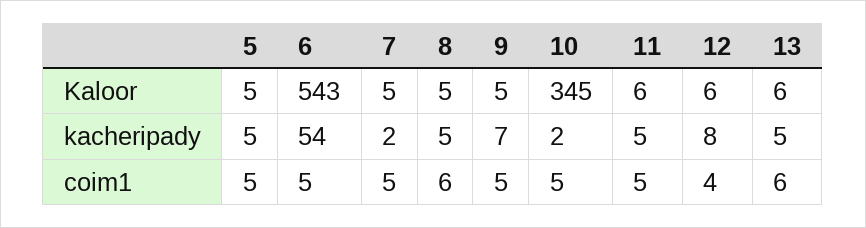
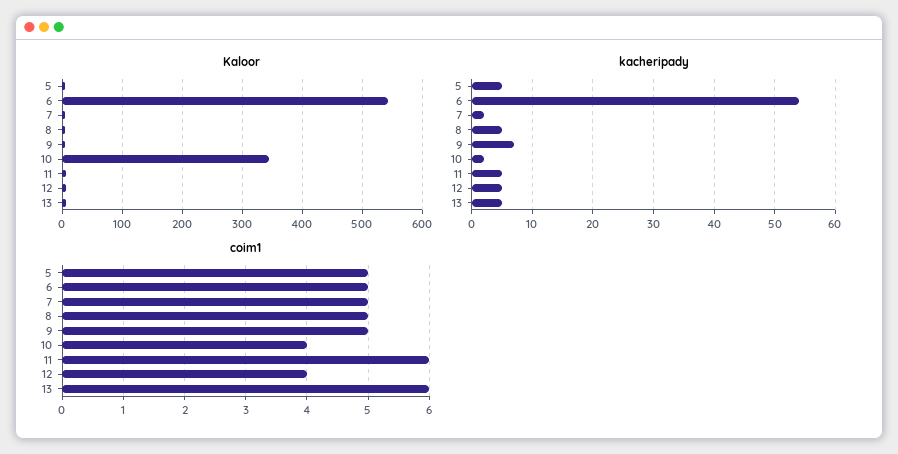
  {
    "Kaloor": {
      "5": 5,
      "6": 543,
      "7": 5,
      "8": 5,
      "9": 5,
      "10": 345,
      "11": 6,
      "12": 6,
      "13": 6
    },
    "kacheripady": {
      "5": 5,
      "6": 54,
      "7": 2,
      "8": 5,
      "9": 7,
      "10": 2,
      "11": 5,
-     "12": 8,
+     "12": 5,
      "13": 5
    },
    "coim1": {
      "5": 5,
      "6": 5,
      "7": 5,
-     "8": 6,
+     "8": 5,
      "9": 5,
-     "10": 5,
+     "10": 4,
-     "11": 5,
+     "11": 6,
      "12": 4,
      "13": 6
    }
  }

